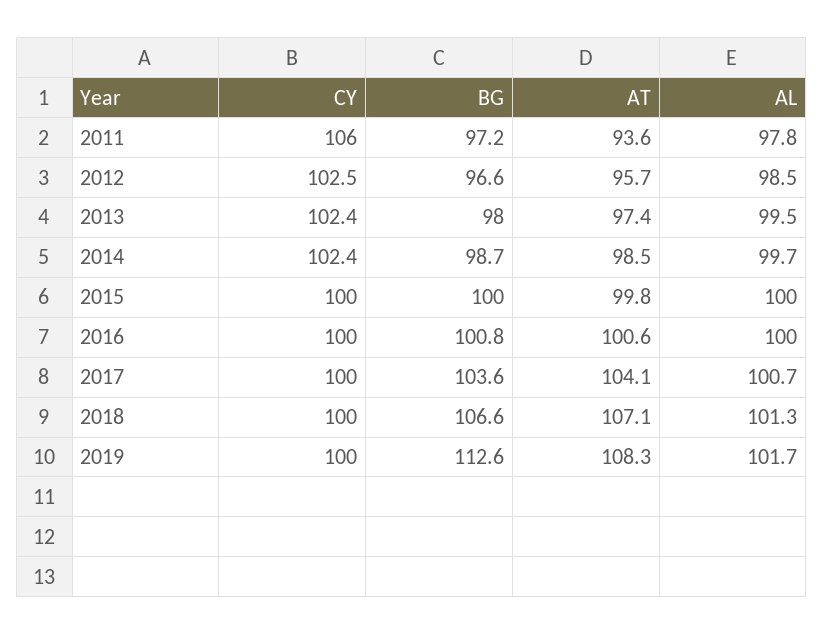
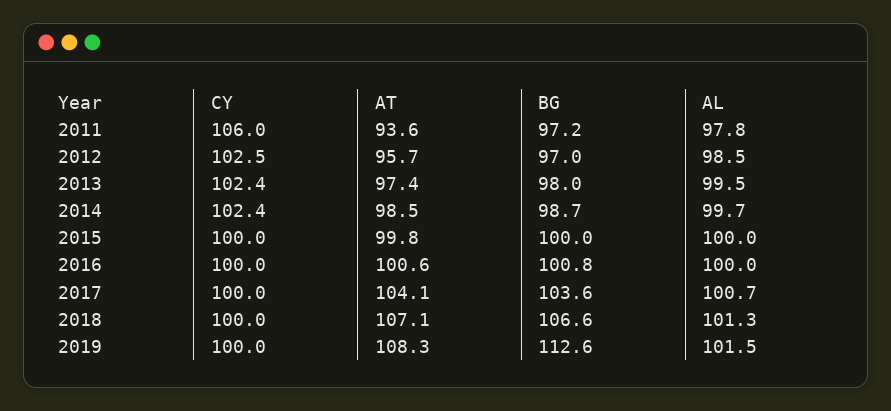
  {
    "CY": {
      "2011": 106,
      "2012": 102.5,
      "2013": 102.4,
      "2014": 102.4,
      "2015": 100,
      "2016": 100,
      "2017": 100,
      "2018": 100,
      "2019": 100
    },
    "BG": {
      "2011": 97.2,
-     "2012": 96.6,
+     "2012": 97,
      "2013": 98,
      "2014": 98.7,
      "2015": 100,
      "2016": 100.8,
      "2017": 103.6,
      "2018": 106.6,
      "2019": 112.6
    },
    "AT": {
      "2011": 93.6,
      "2012": 95.7,
      "2013": 97.4,
      "2014": 98.5,
      "2015": 99.8,
      "2016": 100.6,
      "2017": 104.1,
      "2018": 107.1,
      "2019": 108.3
    },
    "AL": {
      "2011": 97.8,
      "2012": 98.5,
      "2013": 99.5,
      "2014": 99.7,
      "2015": 100,
      "2016": 100,
      "2017": 100.7,
      "2018": 101.3,
-     "2019": 101.7
+     "2019": 101.5
    }
  }

